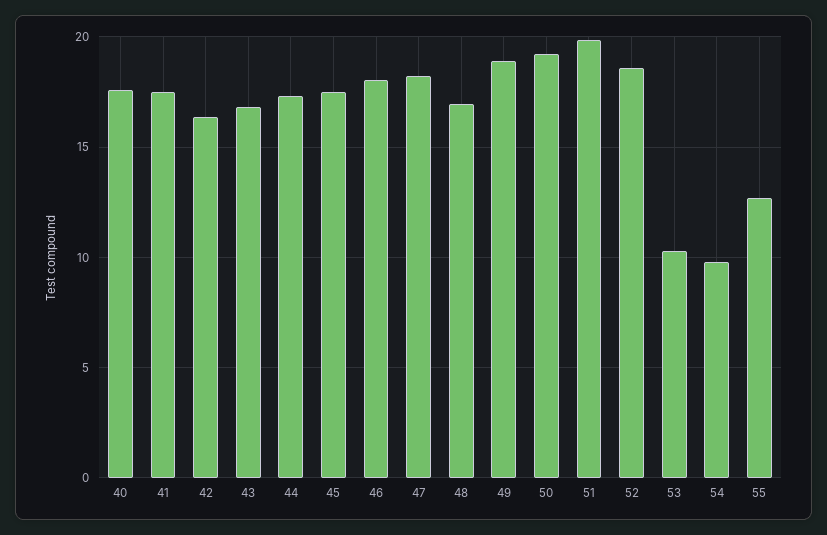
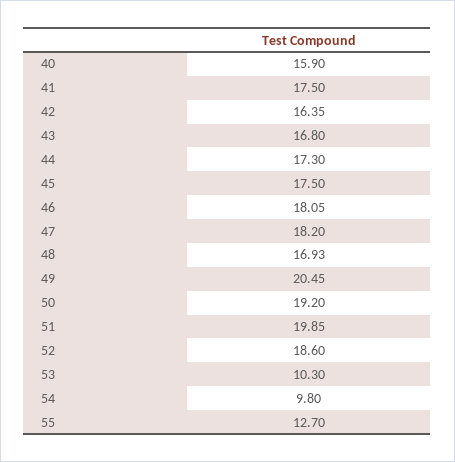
  {
-   "40": 17.5,
+   "40": 15.9,
    "41": 17.5,
    "42": 16.35,
    "43": 16.8,
    "44": 17.3,
    "45": 17.5,
    "46": 18.05,
    "47": 18.2,
    "48": 16.93,
-   "49": 19,
+   "49": 20.45,
    "50": 19.2,
    "51": 19.85,
    "52": 18.6,
    "53": 10.3,
    "54": 9.8,
    "55": 12.7
  }

